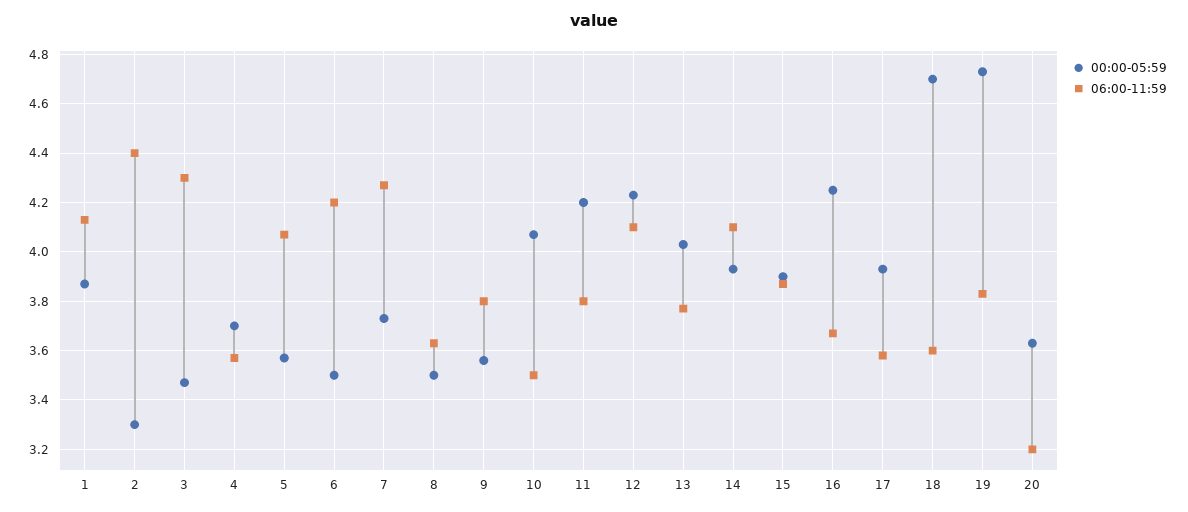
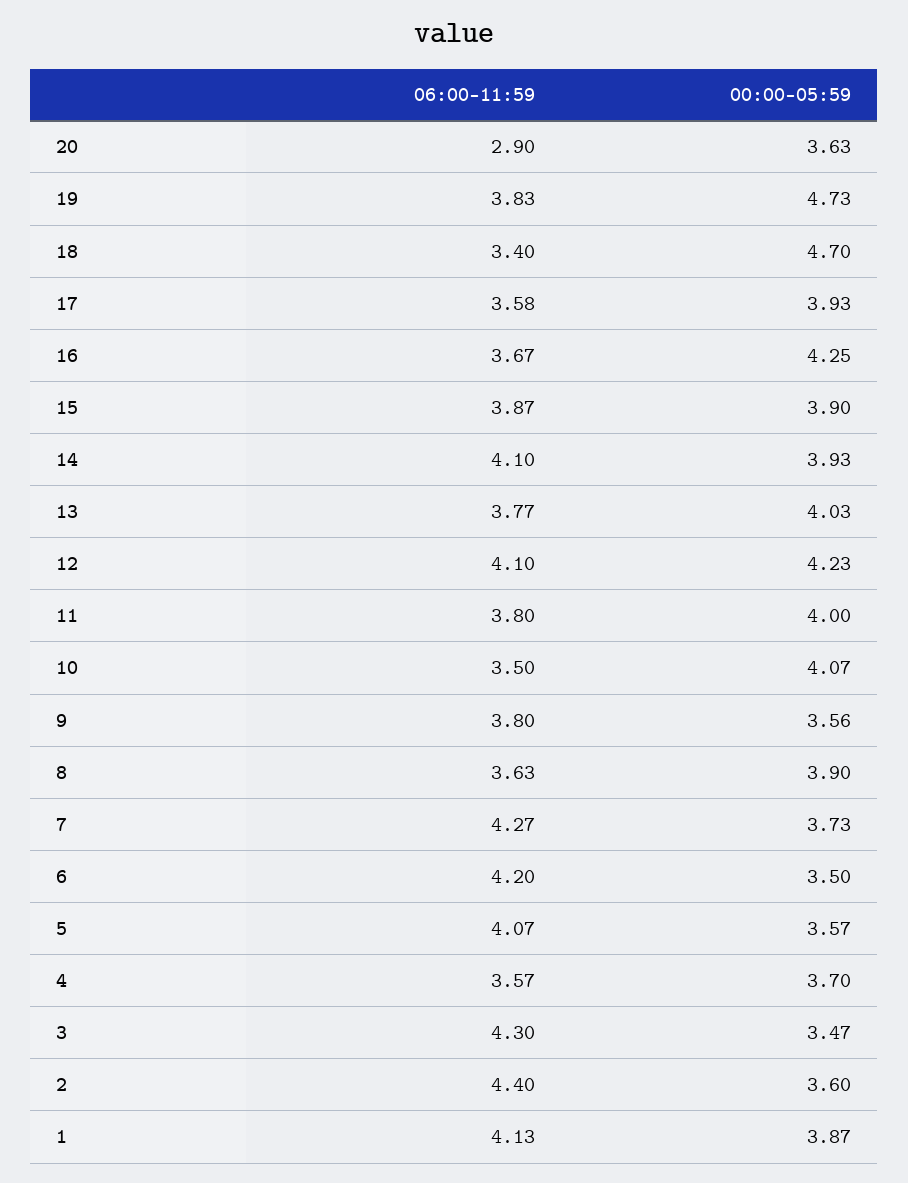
  {
    "00:00-05:59": {
      "1": 3.87,
-     "2": 3.3,
+     "2": 3.6,
      "3": 3.47,
      "4": 3.7,
      "5": 3.57,
      "6": 3.5,
      "7": 3.73,
-     "8": 3.5,
+     "8": 3.9,
      "9": 3.56,
      "10": 4.07,
-     "11": 4.2,
+     "11": 4,
      "12": 4.23,
      "13": 4.03,
      "14": 3.93,
      "15": 3.9,
      "16": 4.25,
      "17": 3.93,
      "18": 4.7,
      "19": 4.73,
      "20": 3.63
    },
    "06:00-11:59": {
      "1": 4.13,
      "2": 4.4,
      "3": 4.3,
      "4": 3.57,
      "5": 4.07,
      "6": 4.2,
      "7": 4.27,
      "8": 3.63,
      "9": 3.8,
      "10": 3.5,
      "11": 3.8,
      "12": 4.1,
      "13": 3.77,
      "14": 4.1,
      "15": 3.87,
      "16": 3.67,
      "17": 3.58,
-     "18": 3.6,
+     "18": 3.4,
      "19": 3.83,
-     "20": 3.2
+     "20": 2.9
    }
  }

